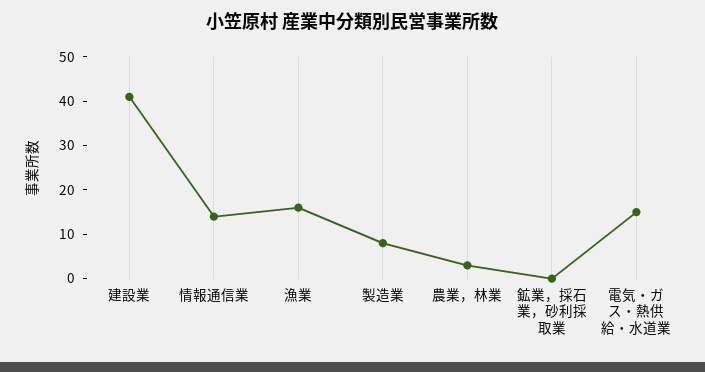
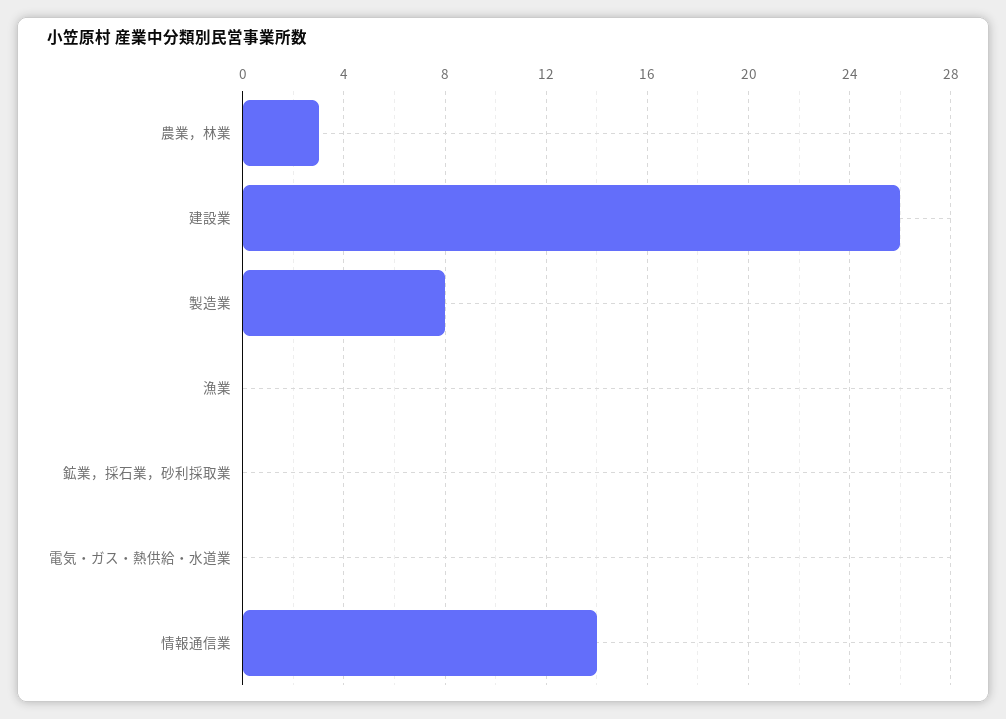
  {
-   "建設業": 40,
+   "建設業": 26,
    "情報通信業": 14,
-   "漁業": 15,
+   "漁業": 0,
    "製造業": 8,
    "農業，林業": 3,
    "鉱業，採石業，砂利採取業": 0,
-   "電気・ガス・熱供給・水道業": 15
+   "電気・ガス・熱供給・水道業": 0
  }

